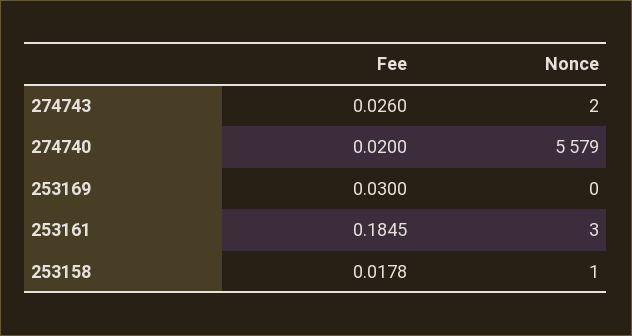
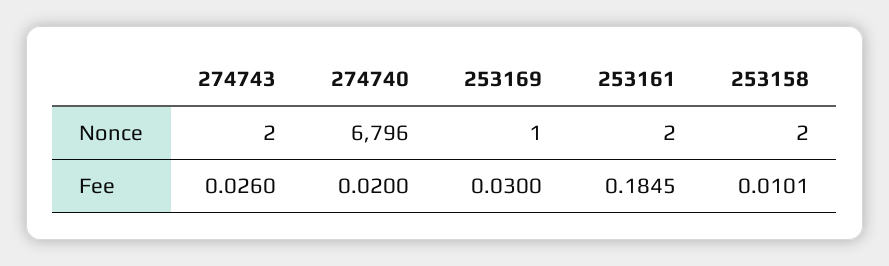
  {
    "Fee": {
      "274743": 0.026,
      "274740": 0.02,
      "253169": 0.03,
      "253161": 0.1845,
-     "253158": 0.0178
+     "253158": 0.0101
    },
    "Nonce": {
      "274743": 2,
-     "274740": 5579,
+     "274740": 6796,
-     "253169": 0,
+     "253169": 1,
-     "253161": 3,
+     "253161": 2,
-     "253158": 1
+     "253158": 2
    }
  }

